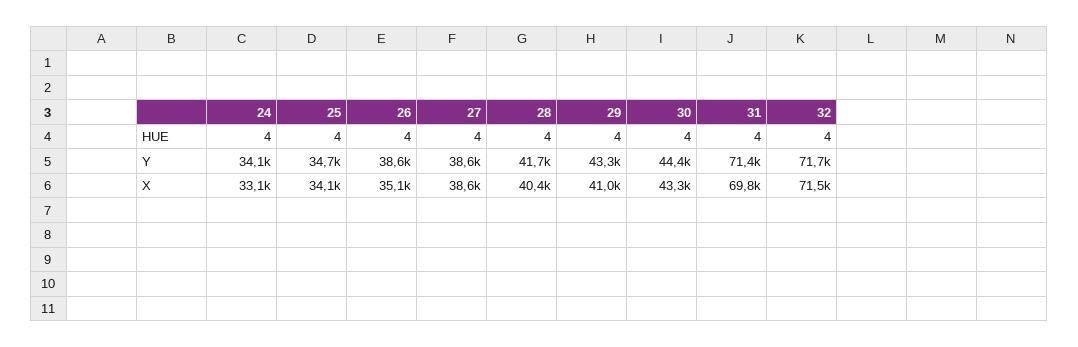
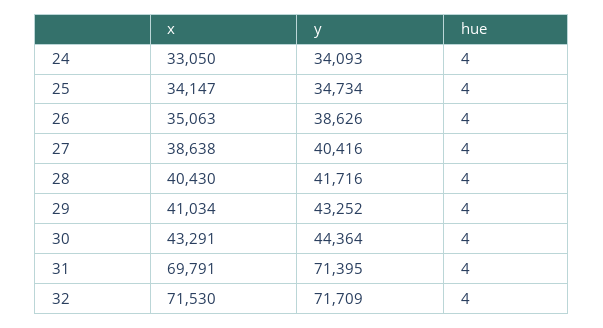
  {
    "24": {
      "HUE": 4,
      "Y": 34093,
      "X": 33050
    },
    "25": {
      "HUE": 4,
      "Y": 34734,
      "X": 34147
    },
    "26": {
      "HUE": 4,
      "Y": 38626,
      "X": 35063
    },
    "27": {
      "HUE": 4,
-     "Y": 38600,
+     "Y": 40416,
      "X": 38638
    },
    "28": {
      "HUE": 4,
      "Y": 41716,
      "X": 40430
    },
    "29": {
      "HUE": 4,
      "Y": 43252,
      "X": 41034
    },
    "30": {
      "HUE": 4,
      "Y": 44364,
      "X": 43291
    },
    "31": {
      "HUE": 4,
      "Y": 71395,
      "X": 69791
    },
    "32": {
      "HUE": 4,
      "Y": 71709,
      "X": 71530
    }
  }

